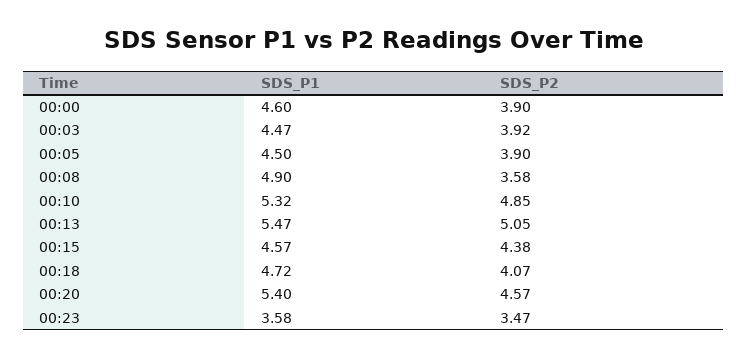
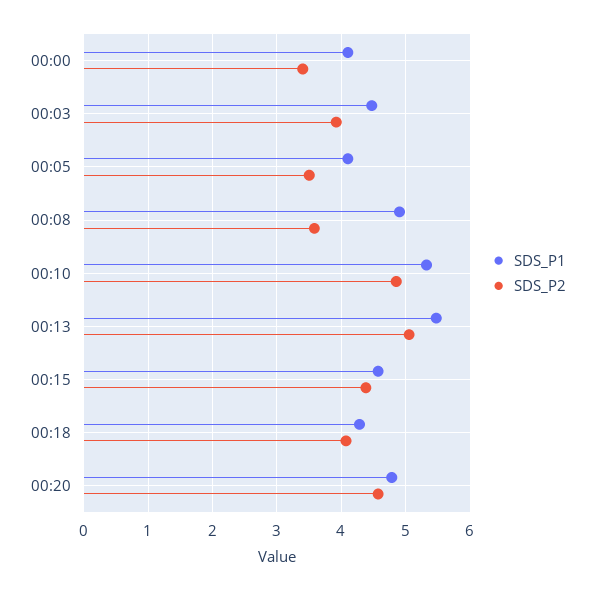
  {
    "SDS_P1": {
-     "00:00": 4.6,
+     "00:00": 4.1,
      "00:03": 4.47,
-     "00:05": 4.5,
+     "00:05": 4.1,
      "00:08": 4.9,
      "00:10": 5.32,
      "00:13": 5.47,
      "00:15": 4.57,
-     "00:18": 4.72,
+     "00:18": 4.3,
-     "00:20": 5.4,
+     "00:20": 4.8
-     "00:23": 3.58
    },
    "SDS_P2": {
-     "00:00": 3.9,
+     "00:00": 3.4,
      "00:03": 3.92,
-     "00:05": 3.9,
+     "00:05": 3.5,
      "00:08": 3.58,
      "00:10": 4.85,
      "00:13": 5.05,
      "00:15": 4.38,
      "00:18": 4.07,
-     "00:20": 4.57,
+     "00:20": 4.57
-     "00:23": 3.47
    }
  }

